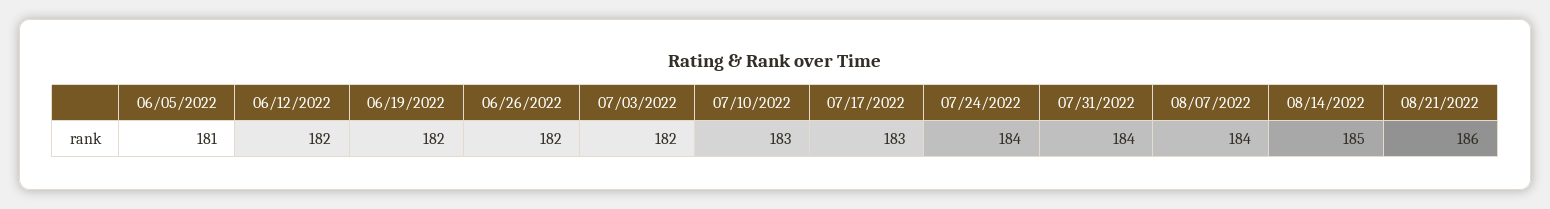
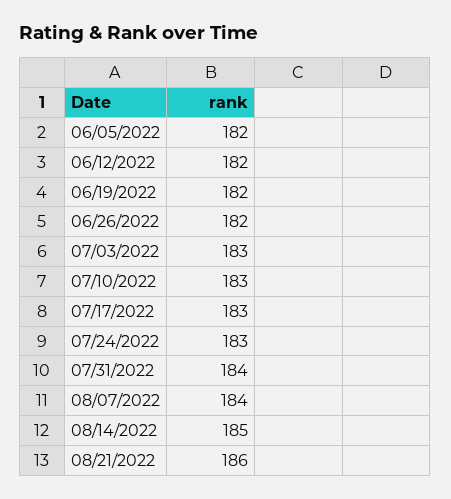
  {
-   "06/05/2022": 181,
+   "06/05/2022": 182,
    "06/12/2022": 182,
    "06/19/2022": 182,
    "06/26/2022": 182,
-   "07/03/2022": 182,
+   "07/03/2022": 183,
    "07/10/2022": 183,
    "07/17/2022": 183,
-   "07/24/2022": 184,
+   "07/24/2022": 183,
    "07/31/2022": 184,
    "08/07/2022": 184,
    "08/14/2022": 185,
    "08/21/2022": 186
  }

